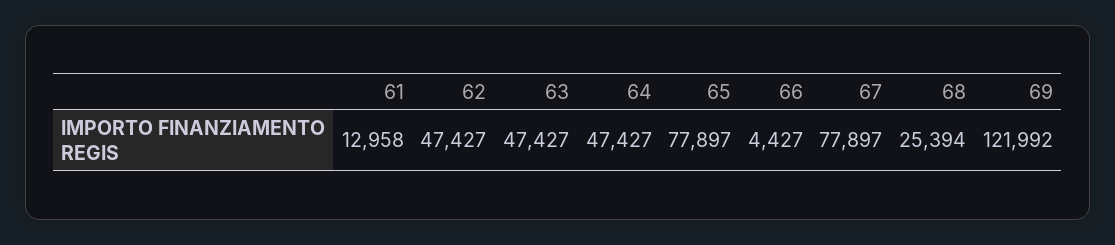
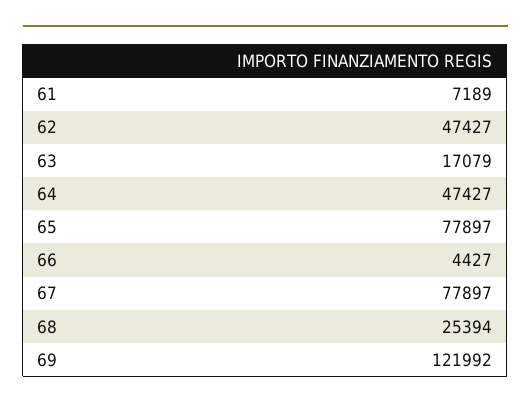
  {
-   "61": 12958,
+   "61": 7189,
    "62": 47427,
-   "63": 47427,
+   "63": 17079,
    "64": 47427,
    "65": 77897,
    "66": 4427,
    "67": 77897,
    "68": 25394,
    "69": 121992
  }

